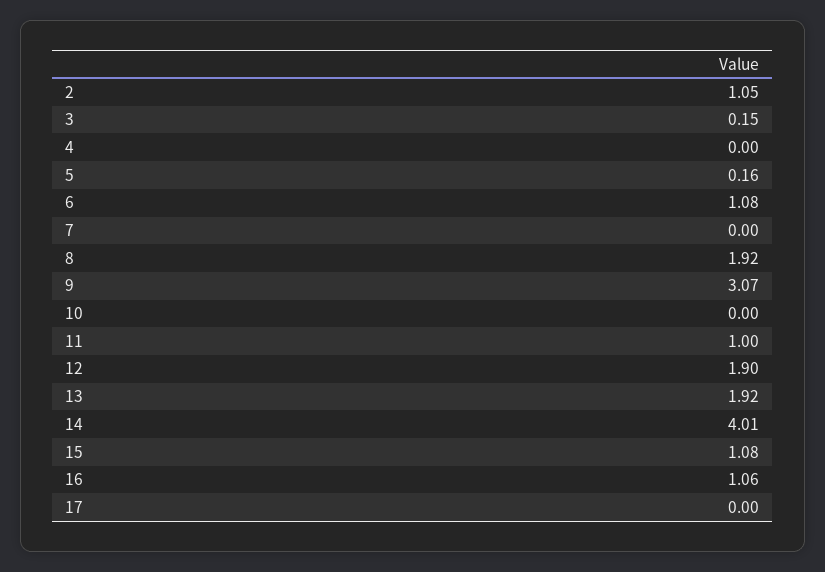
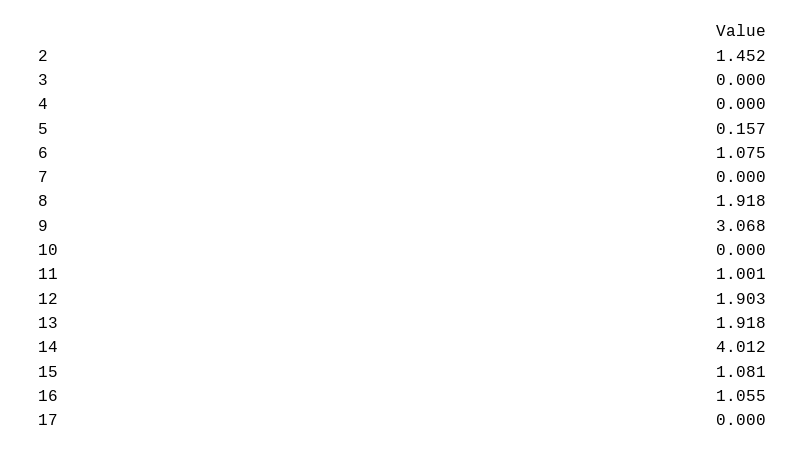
  {
-   "2": 1.05,
+   "2": 1.452,
-   "3": 0.15,
+   "3": 0,
    "4": 0,
    "5": 0.157,
    "6": 1.075,
    "7": 0,
    "8": 1.918,
    "9": 3.068,
    "10": 0,
    "11": 1.001,
    "12": 1.903,
    "13": 1.918,
    "14": 4.012,
    "15": 1.081,
    "16": 1.055,
    "17": 0
  }

